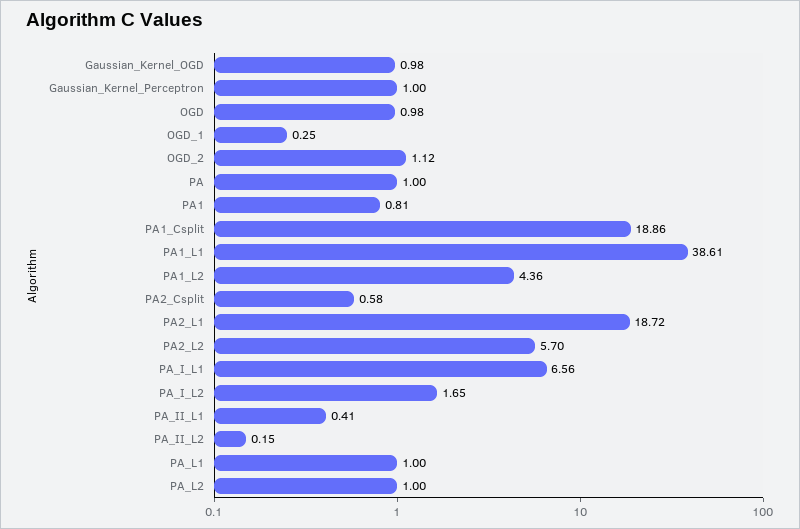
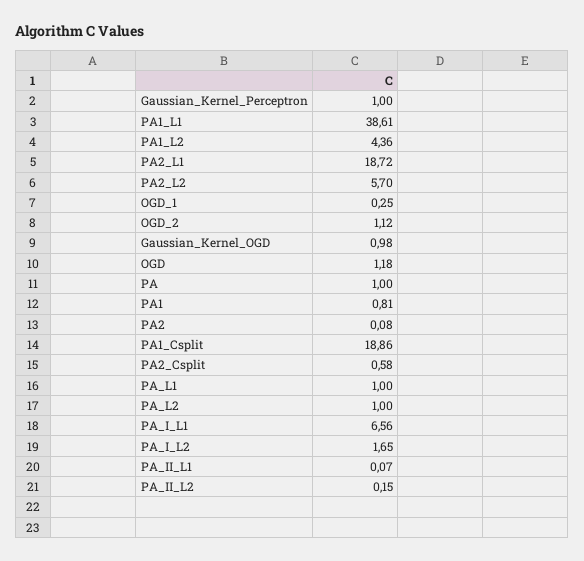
  {
    "Gaussian_Kernel_OGD": 0.98,
    "Gaussian_Kernel_Perceptron": 1,
-   "OGD": 0.98,
+   "OGD": 1.18,
    "OGD_1": 0.25,
    "OGD_2": 1.12,
    "PA": 1,
    "PA1": 0.81,
    "PA1_Csplit": 18.86,
    "PA1_L1": 38.61,
    "PA1_L2": 4.36,
    "PA2_Csplit": 0.58,
    "PA2_L1": 18.72,
    "PA2_L2": 5.7,
    "PA_I_L1": 6.56,
    "PA_I_L2": 1.65,
-   "PA_II_L1": 0.41,
+   "PA_II_L1": 0.07,
    "PA_II_L2": 0.15,
    "PA_L1": 1,
-   "PA_L2": 1
+   "PA_L2": 1,
+   "PA2": 0.08
  }

